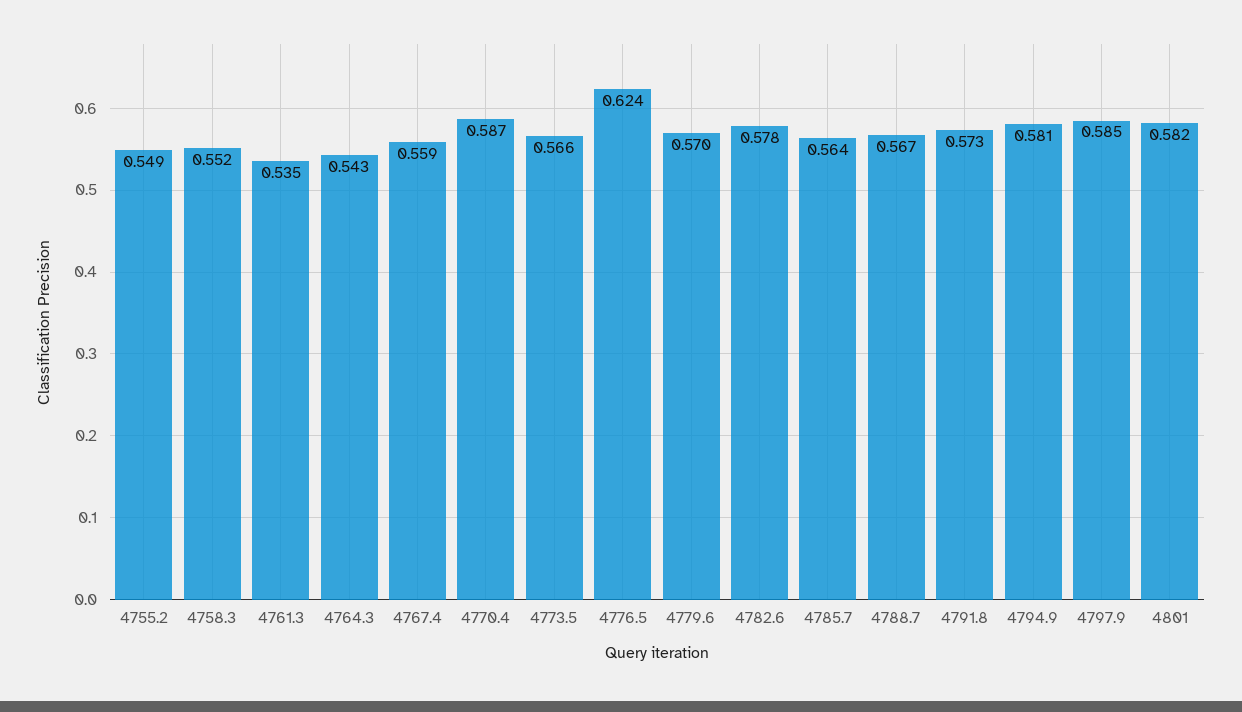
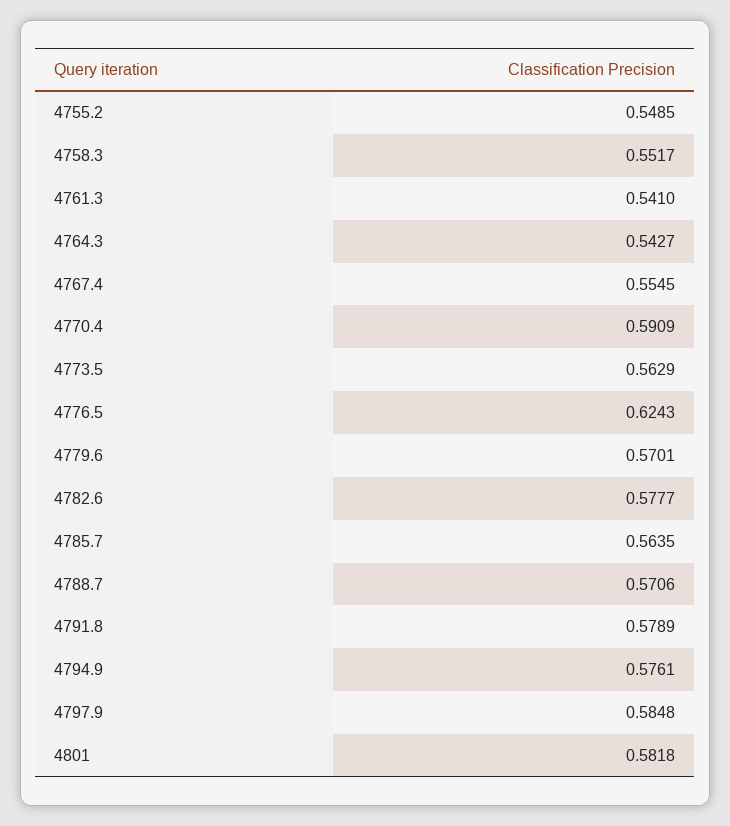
  {
    "4755.2": 0.5485,
    "4758.3": 0.5517,
-   "4761.3": 0.535,
+   "4761.3": 0.541,
    "4764.3": 0.5427,
-   "4767.4": 0.559,
+   "4767.4": 0.5545,
-   "4770.4": 0.587,
+   "4770.4": 0.5909,
-   "4773.5": 0.566,
+   "4773.5": 0.5629,
    "4776.5": 0.6243,
    "4779.6": 0.5701,
    "4782.6": 0.5777,
    "4785.7": 0.5635,
-   "4788.7": 0.567,
+   "4788.7": 0.5706,
-   "4791.8": 0.573,
+   "4791.8": 0.5789,
-   "4794.9": 0.581,
+   "4794.9": 0.5761,
    "4797.9": 0.5848,
    "4801": 0.5818
  }

